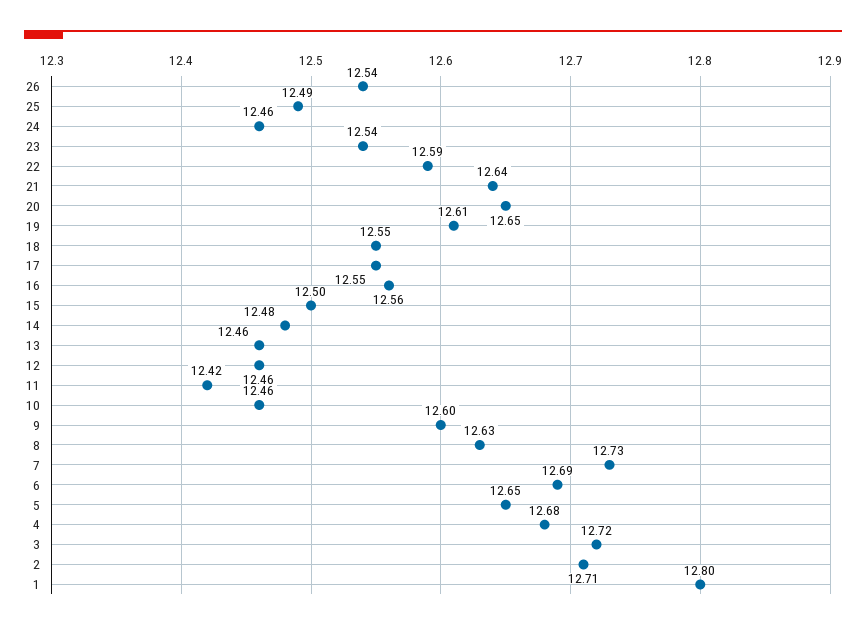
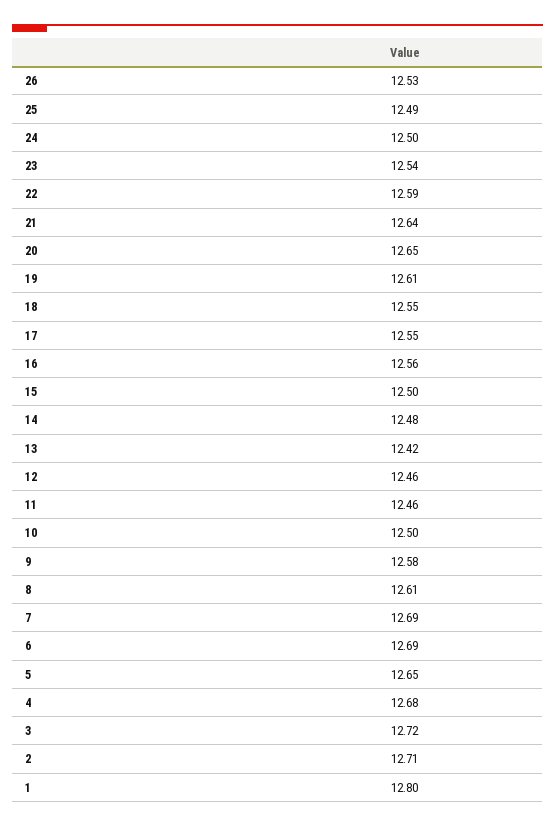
  {
-   "26": 12.54,
+   "26": 12.53,
    "25": 12.49,
-   "24": 12.46,
+   "24": 12.5,
    "23": 12.54,
    "22": 12.59,
    "21": 12.64,
    "20": 12.65,
    "19": 12.61,
    "18": 12.55,
    "17": 12.55,
    "16": 12.56,
    "15": 12.5,
    "14": 12.48,
-   "13": 12.46,
+   "13": 12.42,
    "12": 12.46,
-   "11": 12.42,
+   "11": 12.46,
-   "10": 12.46,
+   "10": 12.5,
-   "9": 12.6,
+   "9": 12.58,
-   "8": 12.63,
+   "8": 12.61,
-   "7": 12.73,
+   "7": 12.69,
    "6": 12.69,
    "5": 12.65,
    "4": 12.68,
    "3": 12.72,
    "2": 12.71,
    "1": 12.8
  }

